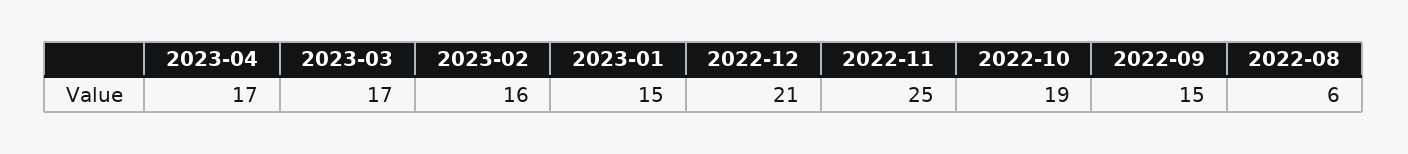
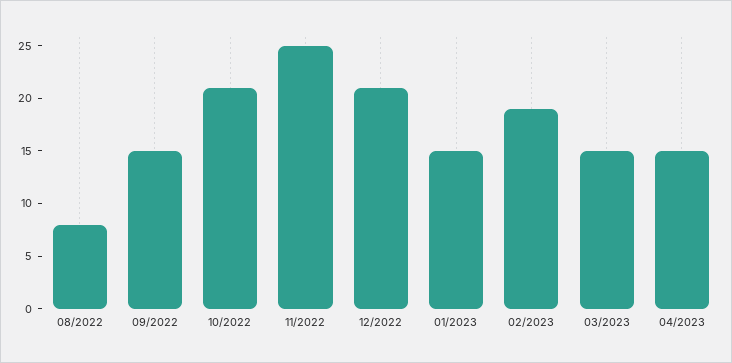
  {
-   "2023-04": 17,
+   "2023-04": 15,
-   "2023-03": 17,
+   "2023-03": 15,
-   "2023-02": 16,
+   "2023-02": 19,
    "2023-01": 15,
    "2022-12": 21,
    "2022-11": 25,
-   "2022-10": 19,
+   "2022-10": 21,
    "2022-09": 15,
-   "2022-08": 6
+   "2022-08": 8
  }

